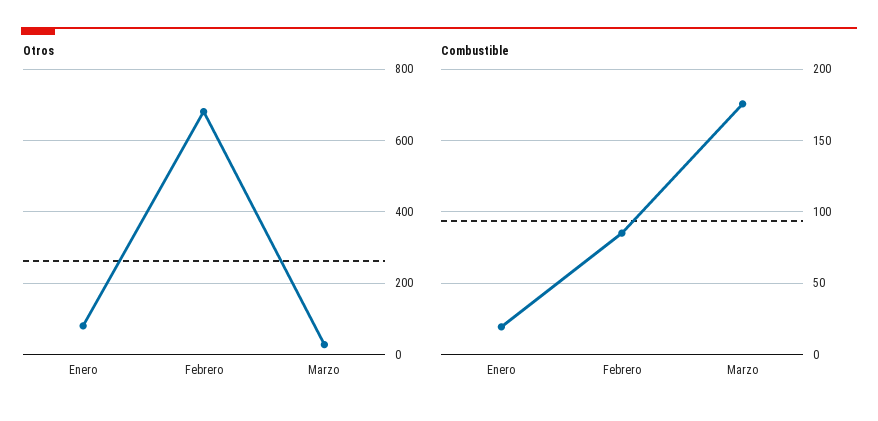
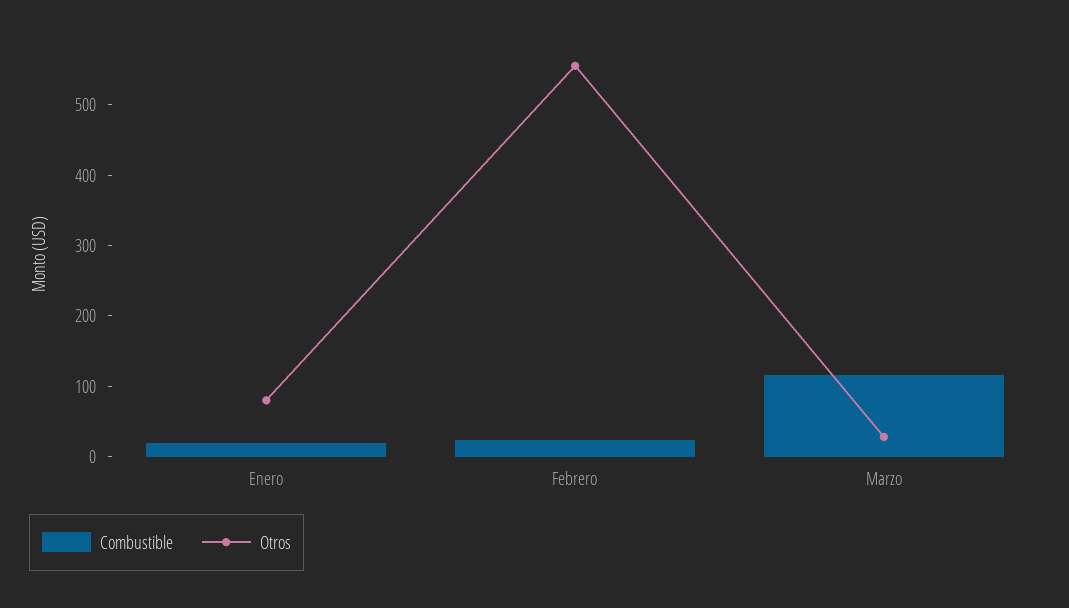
  {
    "Otros": {
      "Enero": 80,
-     "Febrero": 680,
+     "Febrero": 560,
      "Marzo": 20
    },
    "Combustible": {
      "Enero": 20,
-     "Febrero": 85,
+     "Febrero": 20,
-     "Marzo": 175
+     "Marzo": 120
    }
  }

